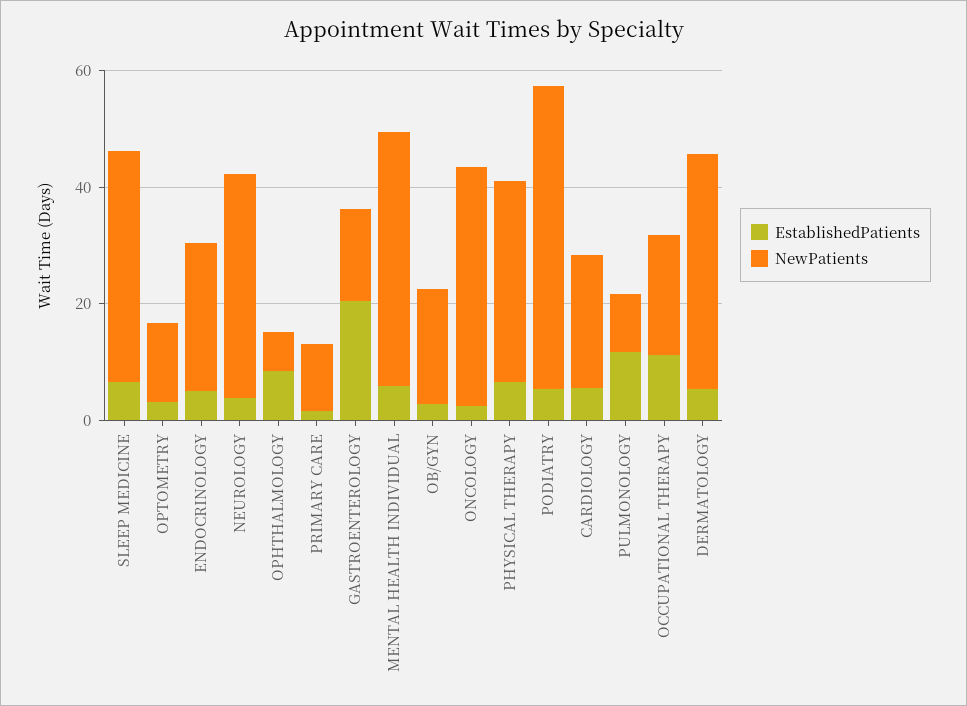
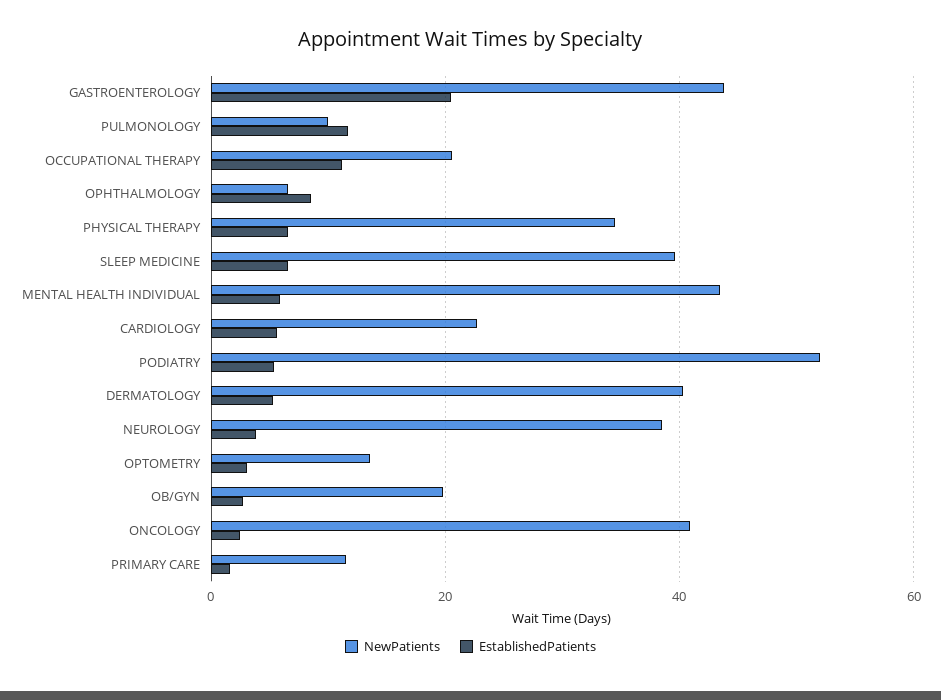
  {
    "EstablishedPatients": {
      "SLEEP MEDICINE": 6,
      "OPTOMETRY": 4,
-     "ENDOCRINOLOGY": 5,
      "NEUROLOGY": 4,
      "OPHTHALMOLOGY": 8,
      "PRIMARY CARE": 2,
      "GASTROENTEROLOGY": 20,
      "MENTAL HEALTH INDIVIDUAL": 6,
      "OB/GYN": 2,
      "ONCOLOGY": 2,
      "PHYSICAL THERAPY": 6,
      "PODIATRY": 6,
      "CARDIOLOGY": 6,
      "PULMONOLOGY": 12,
      "OCCUPATIONAL THERAPY": 12,
      "DERMATOLOGY": 6
    },
    "NewPatients": {
      "SLEEP MEDICINE": 40,
      "OPTOMETRY": 14,
-     "ENDOCRINOLOGY": 25,
      "NEUROLOGY": 38,
      "OPHTHALMOLOGY": 6,
      "PRIMARY CARE": 12,
-     "GASTROENTEROLOGY": 15,
+     "GASTROENTEROLOGY": 44,
      "MENTAL HEALTH INDIVIDUAL": 44,
      "OB/GYN": 20,
      "ONCOLOGY": 40,
      "PHYSICAL THERAPY": 34,
      "PODIATRY": 52,
      "CARDIOLOGY": 22,
      "PULMONOLOGY": 10,
      "OCCUPATIONAL THERAPY": 20,
      "DERMATOLOGY": 40
    }
  }

